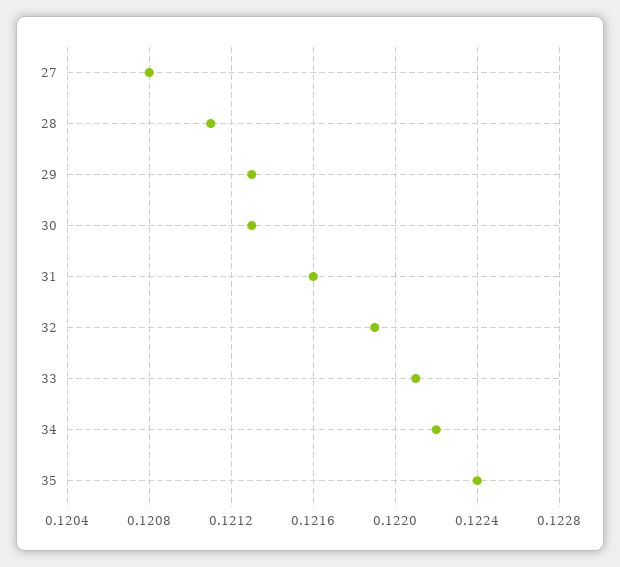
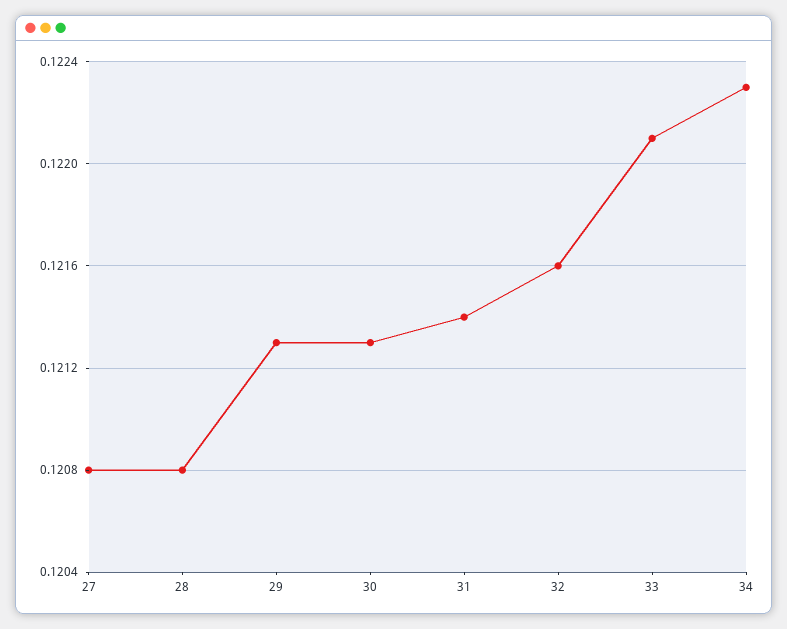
  {
    "27": 0.1208,
-   "28": 0.1211,
+   "28": 0.1208,
    "29": 0.1213,
    "30": 0.1213,
-   "31": 0.1216,
+   "31": 0.1214,
-   "32": 0.1219,
+   "32": 0.1216,
    "33": 0.1221,
-   "34": 0.1222,
+   "34": 0.1223
-   "35": 0.1224
  }

